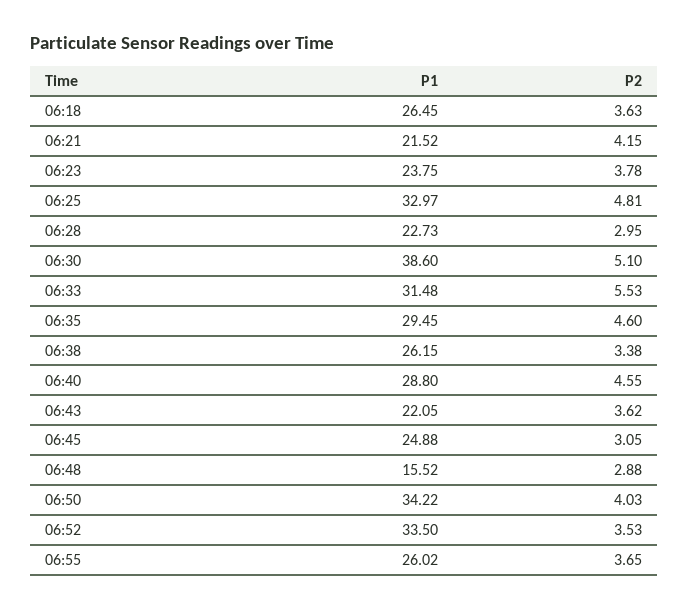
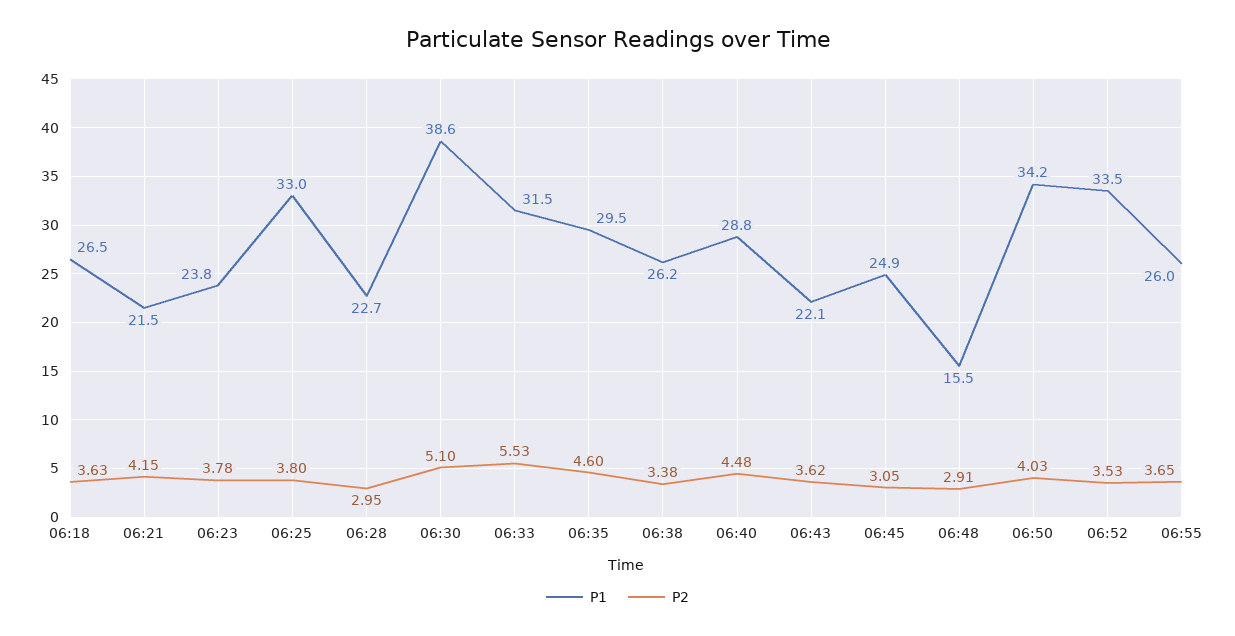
  {
    "P1": {
      "06:18": 26.45,
      "06:21": 21.52,
      "06:23": 23.75,
      "06:25": 32.97,
      "06:28": 22.73,
      "06:30": 38.6,
      "06:33": 31.48,
      "06:35": 29.45,
      "06:38": 26.15,
      "06:40": 28.8,
      "06:43": 22.05,
      "06:45": 24.88,
      "06:48": 15.52,
      "06:50": 34.22,
      "06:52": 33.5,
      "06:55": 26.02
    },
    "P2": {
      "06:18": 3.63,
      "06:21": 4.15,
      "06:23": 3.78,
-     "06:25": 4.81,
+     "06:25": 3.8,
      "06:28": 2.95,
      "06:30": 5.1,
      "06:33": 5.53,
      "06:35": 4.6,
      "06:38": 3.38,
-     "06:40": 4.55,
+     "06:40": 4.48,
      "06:43": 3.62,
      "06:45": 3.05,
-     "06:48": 2.88,
+     "06:48": 2.91,
      "06:50": 4.03,
      "06:52": 3.53,
      "06:55": 3.65
    }
  }

